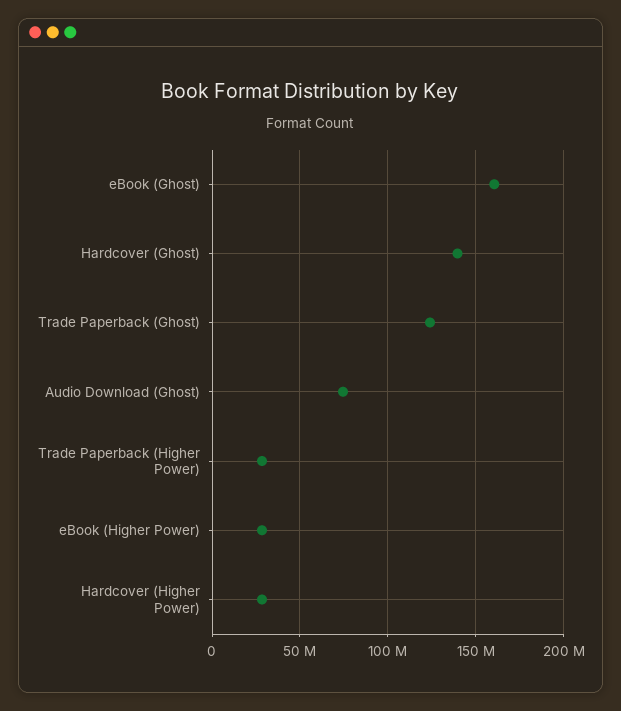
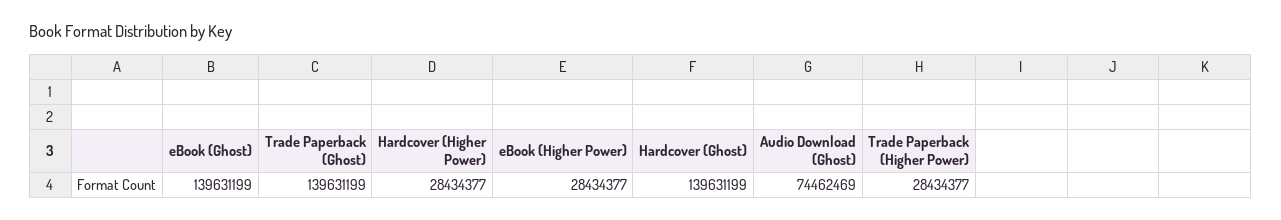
  {
-   "eBook (Ghost)": 160000000,
+   "eBook (Ghost)": 139631199,
    "Hardcover (Ghost)": 139631199,
-   "Trade Paperback (Ghost)": 125000000,
+   "Trade Paperback (Ghost)": 139631199,
    "Audio Download (Ghost)": 74462469,
    "Trade Paperback (Higher Power)": 28434377,
    "eBook (Higher Power)": 28434377,
    "Hardcover (Higher Power)": 28434377
  }

